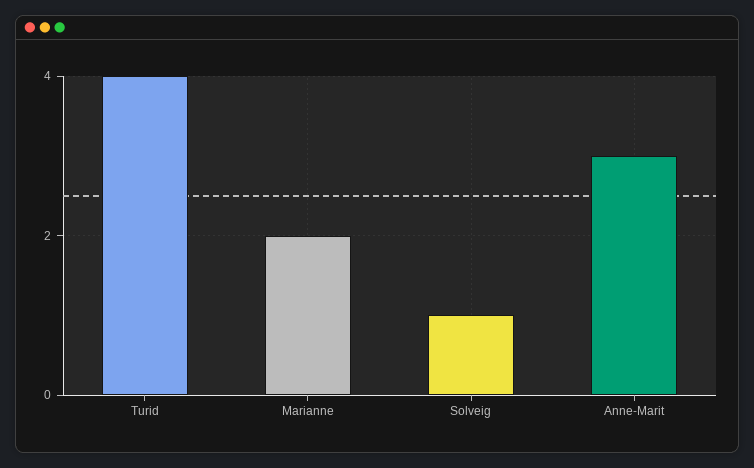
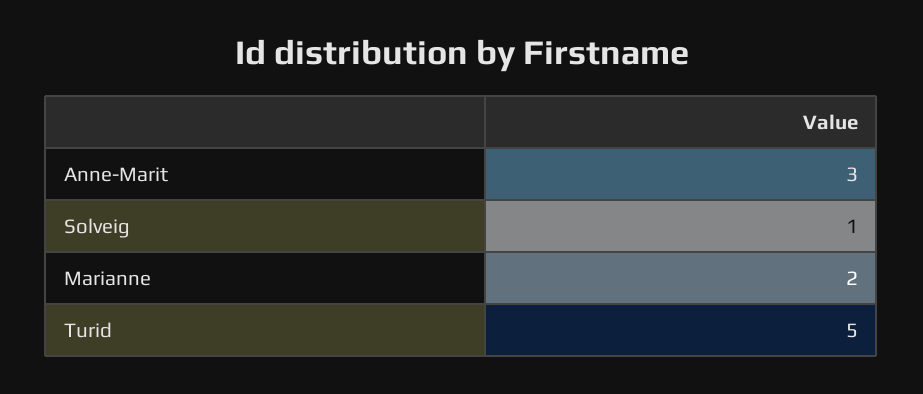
  {
-   "Turid": 4,
+   "Turid": 5,
    "Marianne": 2,
    "Solveig": 1,
    "Anne-Marit": 3
  }

